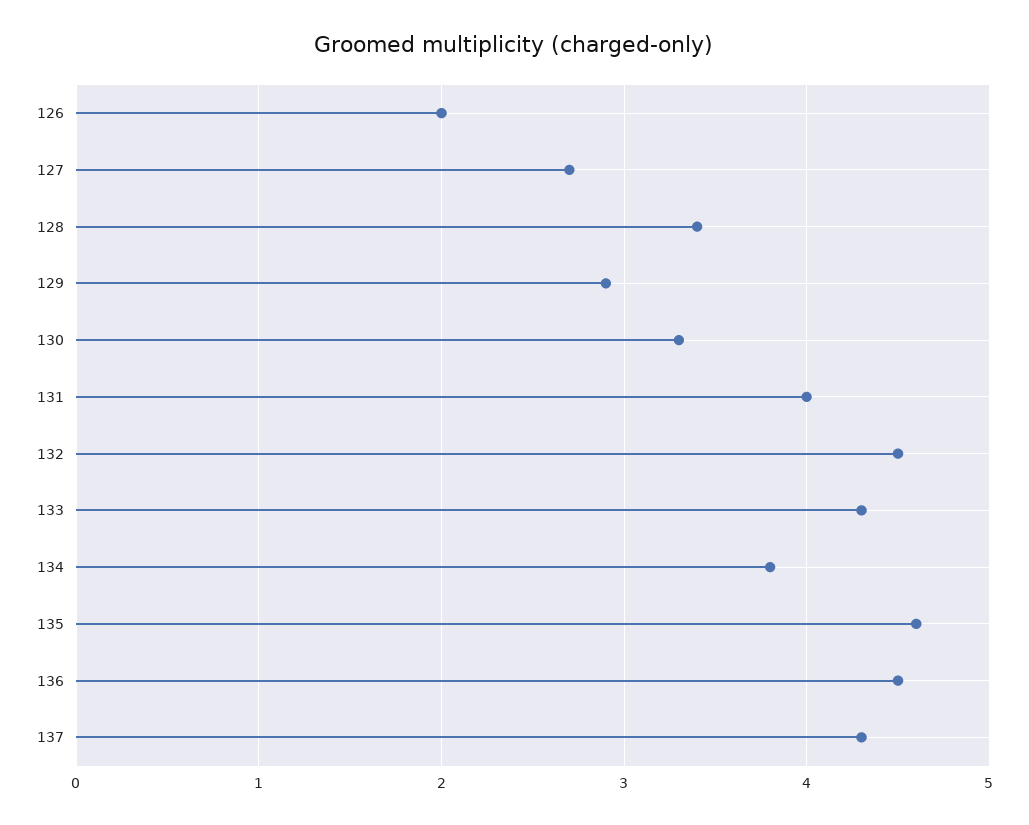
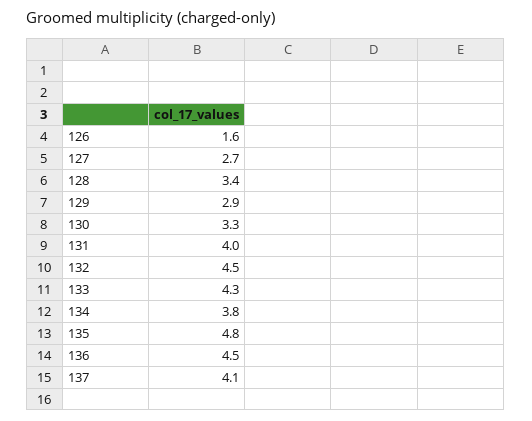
  {
-   "126": 2,
+   "126": 1.6,
    "127": 2.7,
    "128": 3.4,
    "129": 2.9,
    "130": 3.3,
    "131": 4,
    "132": 4.5,
    "133": 4.3,
    "134": 3.8,
-   "135": 4.6,
+   "135": 4.8,
    "136": 4.5,
-   "137": 4.3
+   "137": 4.1
  }

